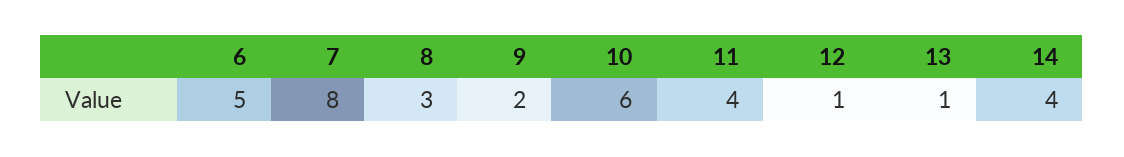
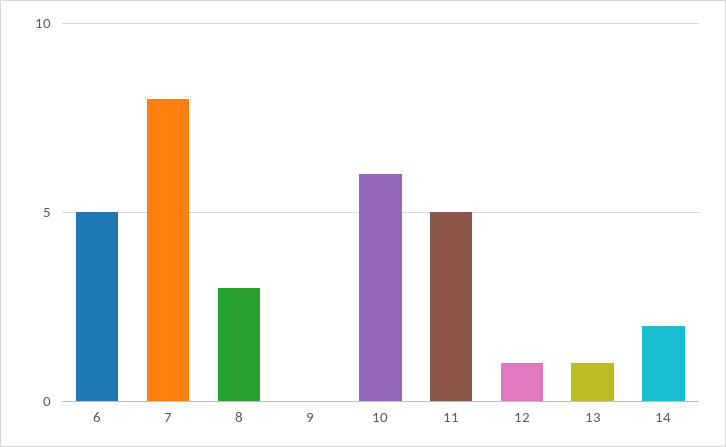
  {
    "6": 5,
    "7": 8,
    "8": 3,
-   "9": 2,
+   "9": 0,
    "10": 6,
-   "11": 4,
+   "11": 5,
    "12": 1,
    "13": 1,
-   "14": 4
+   "14": 2
  }

